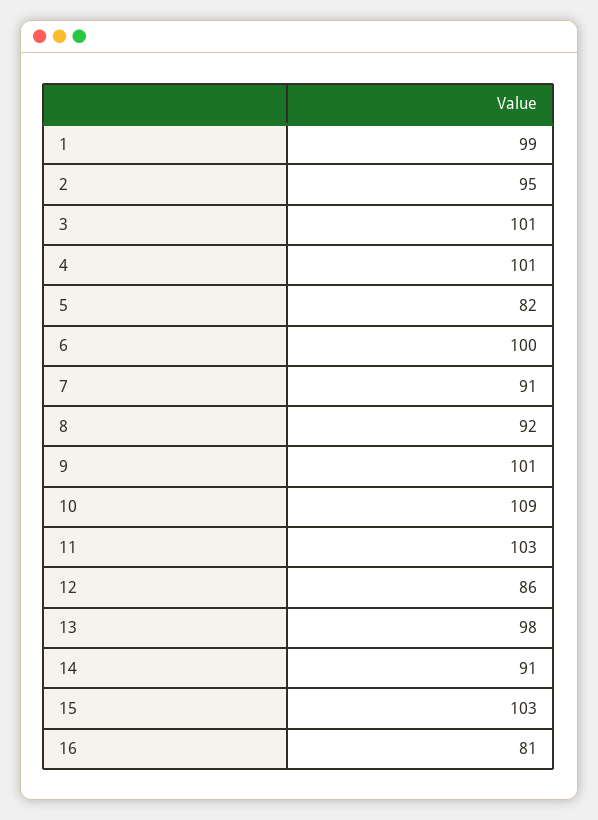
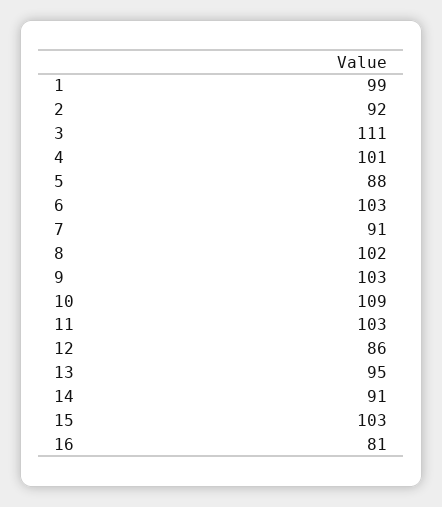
  {
    "1": 99,
-   "2": 95,
+   "2": 92,
-   "3": 101,
+   "3": 111,
    "4": 101,
-   "5": 82,
+   "5": 88,
-   "6": 100,
+   "6": 103,
    "7": 91,
-   "8": 92,
+   "8": 102,
-   "9": 101,
+   "9": 103,
    "10": 109,
    "11": 103,
    "12": 86,
-   "13": 98,
+   "13": 95,
    "14": 91,
    "15": 103,
    "16": 81
  }

